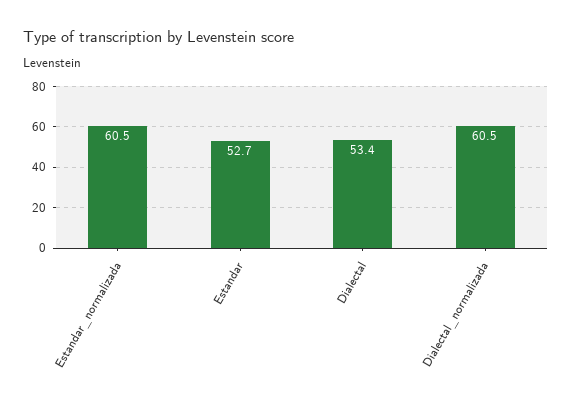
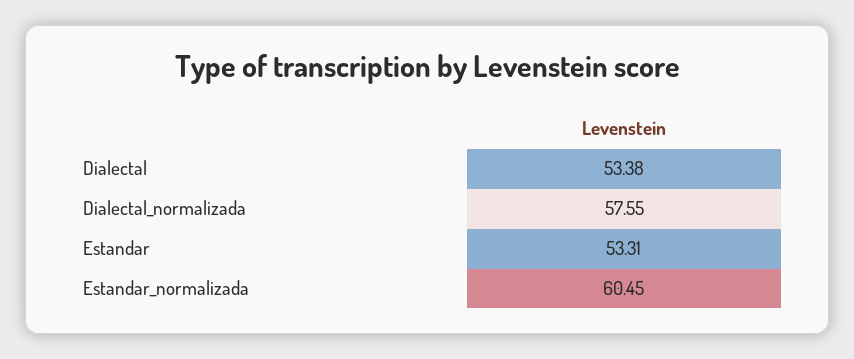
  {
    "Estandar_normalizada": 60.45,
-   "Estandar": 52.7,
+   "Estandar": 53.31,
    "Dialectal": 53.38,
-   "Dialectal_normalizada": 60.5
+   "Dialectal_normalizada": 57.55
  }

